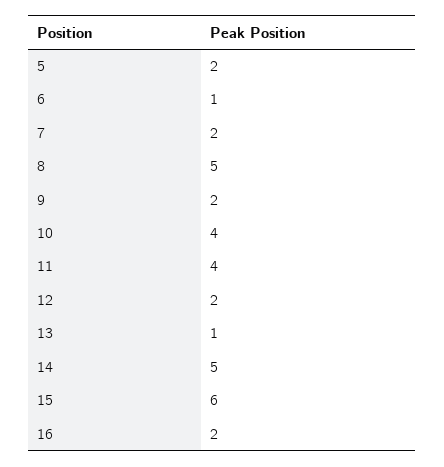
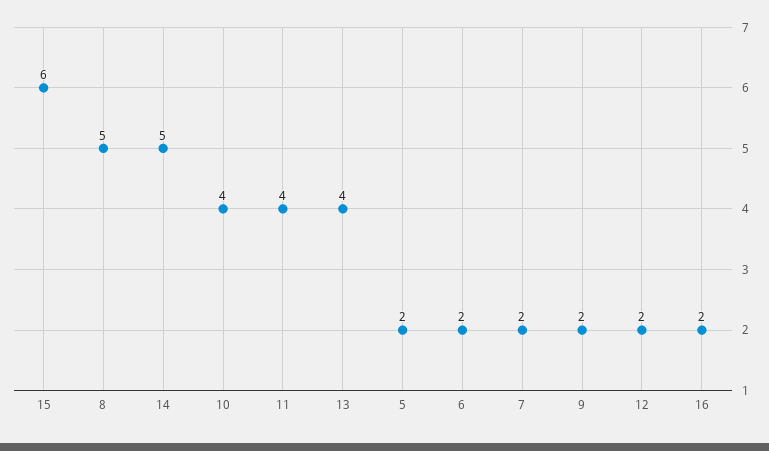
  {
    "5": 2,
-   "6": 1,
+   "6": 2,
    "7": 2,
    "8": 5,
    "9": 2,
    "10": 4,
    "11": 4,
    "12": 2,
-   "13": 1,
+   "13": 4,
    "14": 5,
    "15": 6,
    "16": 2
  }

